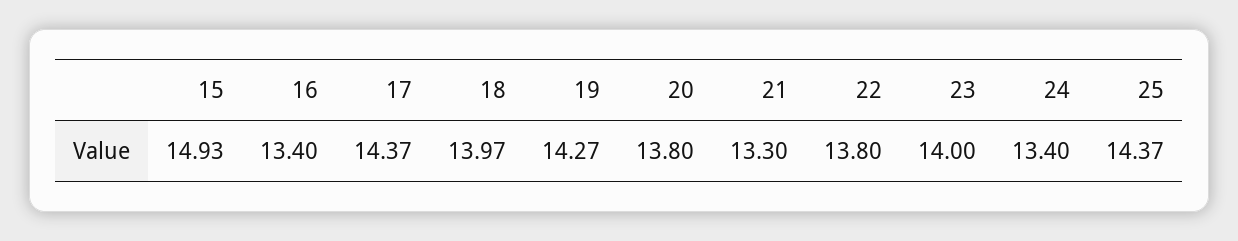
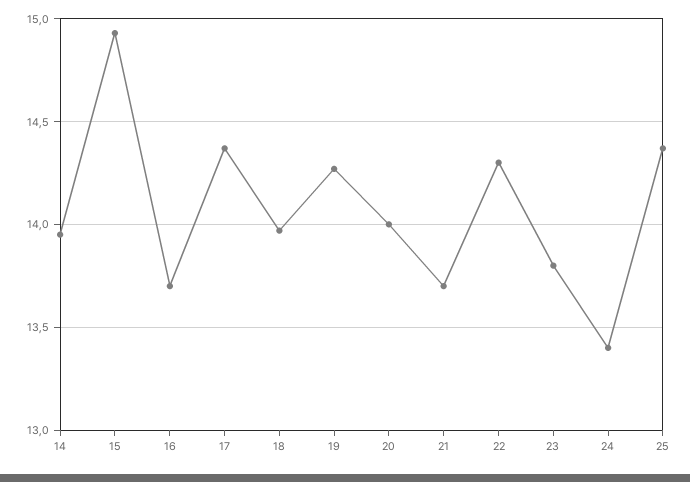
  {
    "15": 14.93,
-   "16": 13.4,
+   "16": 13.7,
    "17": 14.37,
    "18": 13.97,
    "19": 14.27,
-   "20": 13.8,
+   "20": 14,
-   "21": 13.3,
+   "21": 13.7,
-   "22": 13.8,
+   "22": 14.3,
-   "23": 14,
+   "23": 13.8,
    "24": 13.4,
-   "25": 14.37
+   "25": 14.37,
+   "14": 13.95
  }

